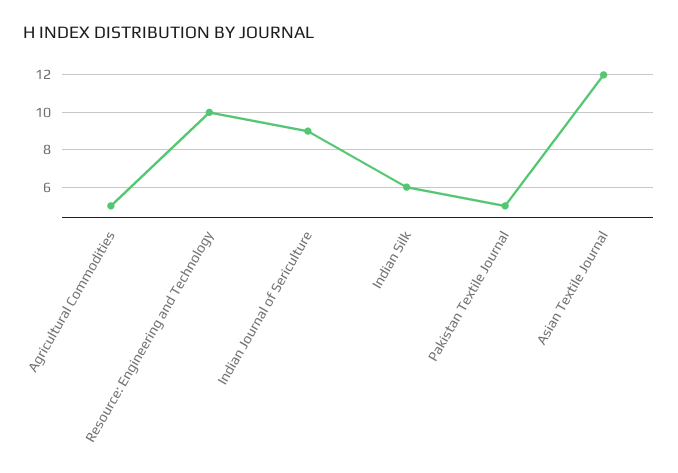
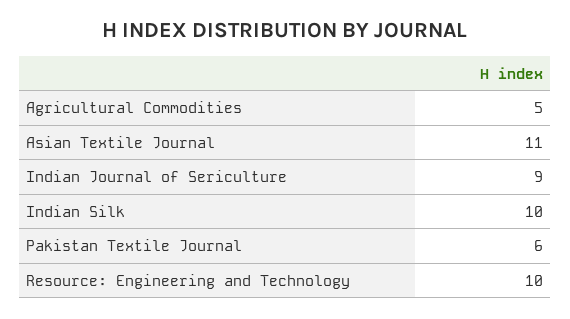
  {
    "Agricultural Commodities": 5,
    "Resource: Engineering and Technology": 10,
    "Indian Journal of Sericulture": 9,
-   "Indian Silk": 6,
+   "Indian Silk": 10,
-   "Pakistan Textile Journal": 5,
+   "Pakistan Textile Journal": 6,
-   "Asian Textile Journal": 12
+   "Asian Textile Journal": 11
  }

